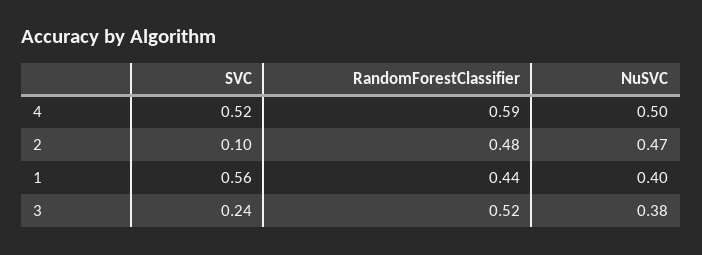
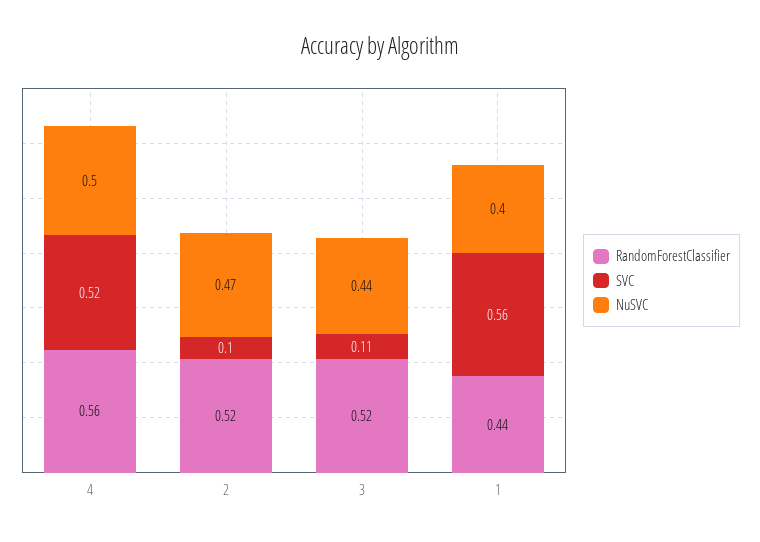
  {
    "SVC": {
      "4": 0.52,
      "2": 0.1,
      "1": 0.56,
-     "3": 0.24
+     "3": 0.11
    },
    "RandomForestClassifier": {
-     "4": 0.59,
+     "4": 0.56,
-     "2": 0.48,
+     "2": 0.52,
      "1": 0.44,
      "3": 0.52
    },
    "NuSVC": {
      "4": 0.5,
      "2": 0.47,
      "1": 0.4,
-     "3": 0.38
+     "3": 0.44
    }
  }

